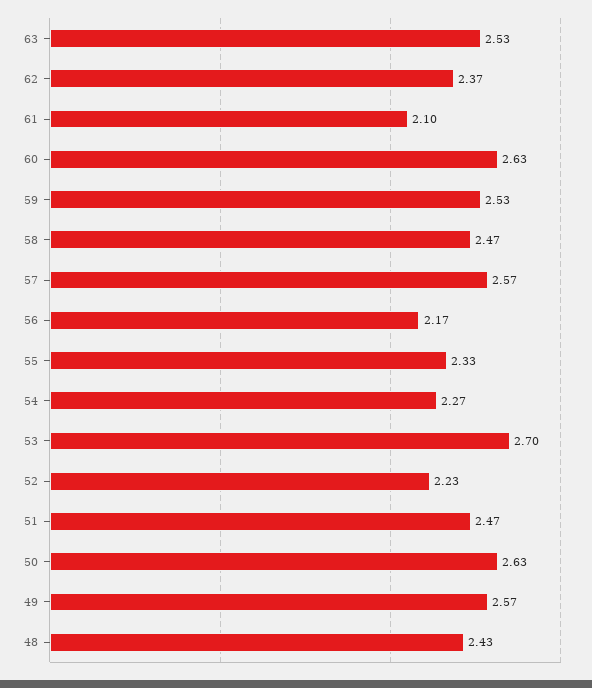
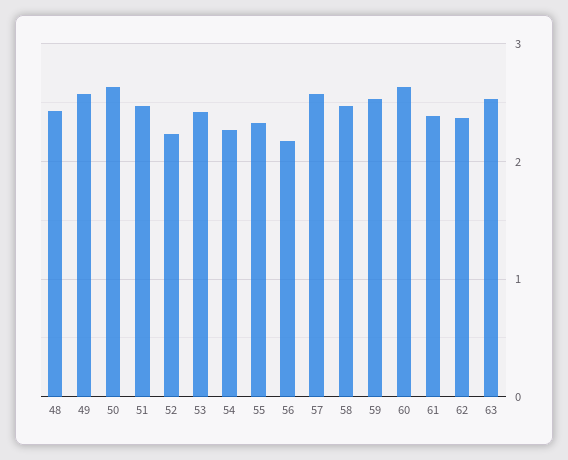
  {
    "63": 2.53,
    "62": 2.37,
-   "61": 2.1,
+   "61": 2.4,
    "60": 2.63,
    "59": 2.53,
    "58": 2.47,
    "57": 2.57,
    "56": 2.17,
    "55": 2.33,
    "54": 2.27,
-   "53": 2.7,
+   "53": 2.4,
    "52": 2.23,
    "51": 2.47,
    "50": 2.63,
    "49": 2.57,
    "48": 2.43
  }

